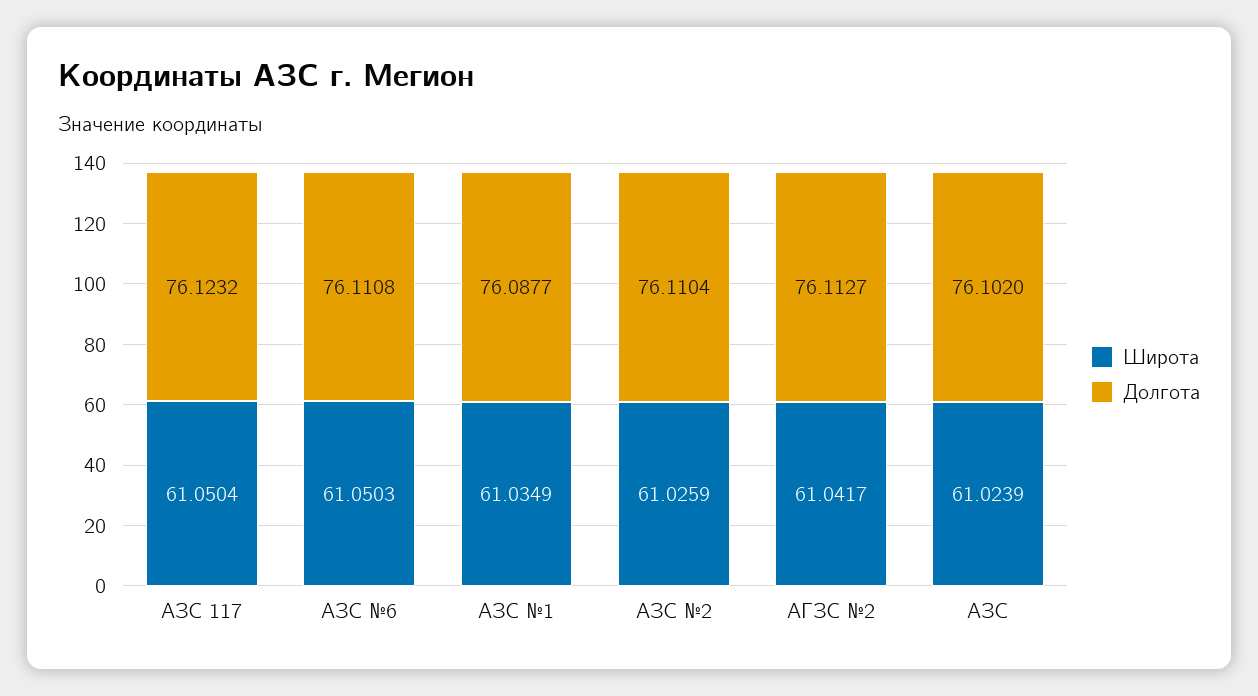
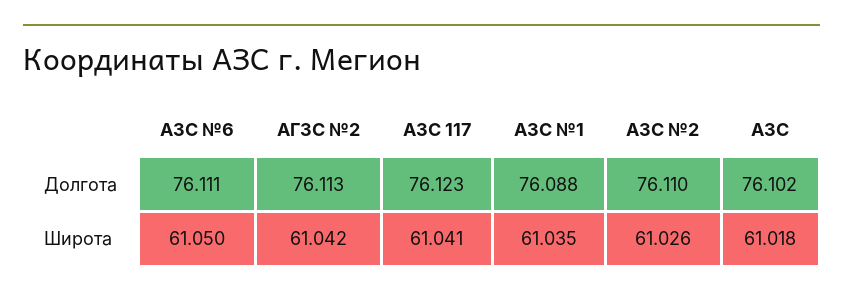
  {
    "Широта": {
-     "АЗС 117": 61.0504,
+     "АЗС 117": 61.041,
      "АЗС №6": 61.0503,
      "АЗС №1": 61.0349,
      "АЗС №2": 61.0259,
      "АГЗС №2": 61.0417,
-     "АЗС": 61.0239
+     "АЗС": 61.018
    },
    "Долгота": {
      "АЗС 117": 76.1232,
      "АЗС №6": 76.1108,
      "АЗС №1": 76.0877,
      "АЗС №2": 76.1104,
      "АГЗС №2": 76.1127,
      "АЗС": 76.102
    }
  }

